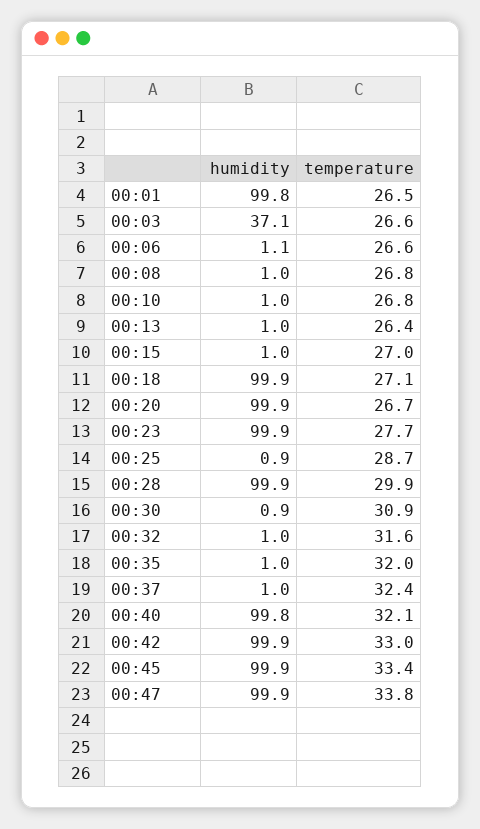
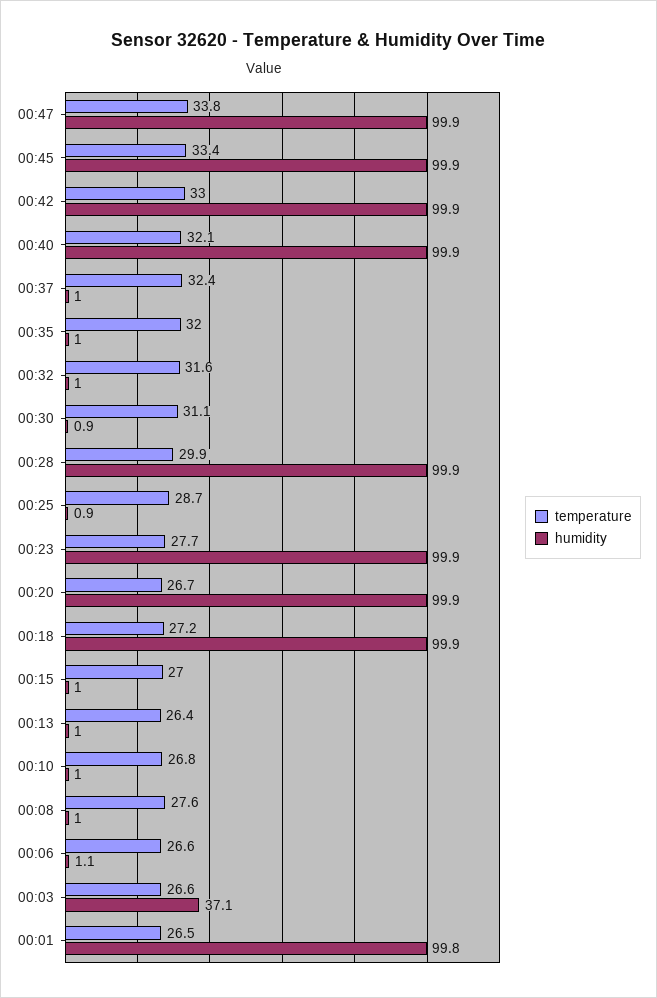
  {
    "humidity": {
      "00:01": 99.8,
      "00:03": 37.1,
      "00:06": 1.1,
      "00:08": 1,
      "00:10": 1,
      "00:13": 1,
      "00:15": 1,
      "00:18": 99.9,
      "00:20": 99.9,
      "00:23": 99.9,
      "00:25": 0.9,
      "00:28": 99.9,
      "00:30": 0.9,
      "00:32": 1,
      "00:35": 1,
      "00:37": 1,
-     "00:40": 99.8,
+     "00:40": 99.9,
      "00:42": 99.9,
      "00:45": 99.9,
      "00:47": 99.9
    },
    "temperature": {
      "00:01": 26.5,
      "00:03": 26.6,
      "00:06": 26.6,
-     "00:08": 26.8,
+     "00:08": 27.6,
      "00:10": 26.8,
      "00:13": 26.4,
      "00:15": 27,
-     "00:18": 27.1,
+     "00:18": 27.2,
      "00:20": 26.7,
      "00:23": 27.7,
      "00:25": 28.7,
      "00:28": 29.9,
-     "00:30": 30.9,
+     "00:30": 31.1,
      "00:32": 31.6,
      "00:35": 32,
      "00:37": 32.4,
      "00:40": 32.1,
      "00:42": 33,
      "00:45": 33.4,
      "00:47": 33.8
    }
  }

